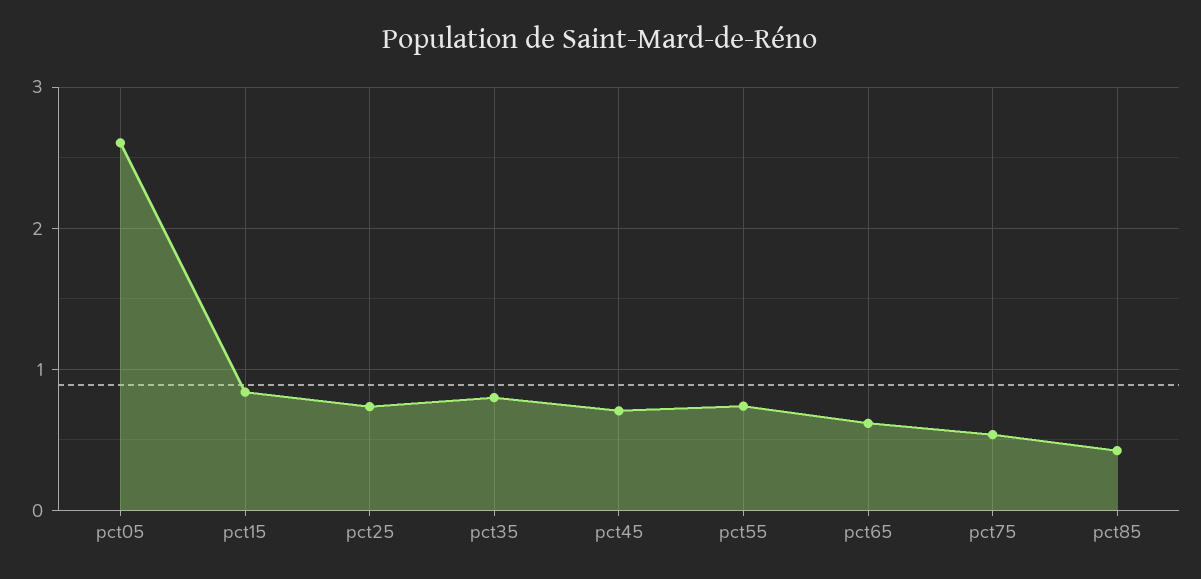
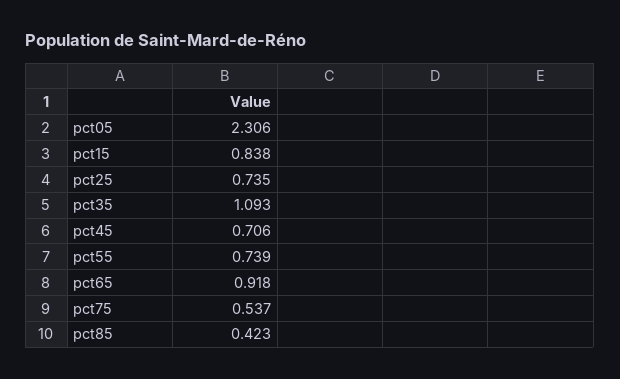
  {
-   "pct05": 2.6,
+   "pct05": 2.306,
    "pct15": 0.838,
    "pct25": 0.735,
-   "pct35": 0.8,
+   "pct35": 1.093,
    "pct45": 0.706,
    "pct55": 0.739,
-   "pct65": 0.6,
+   "pct65": 0.918,
    "pct75": 0.537,
    "pct85": 0.423
  }

